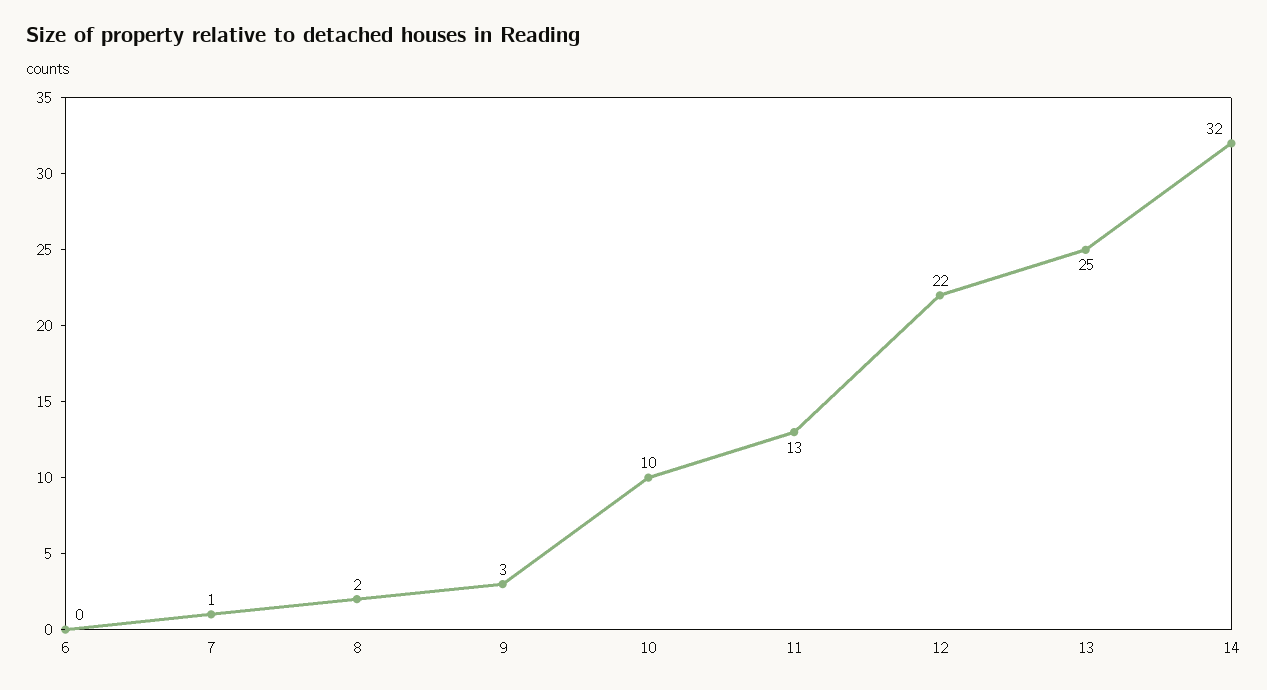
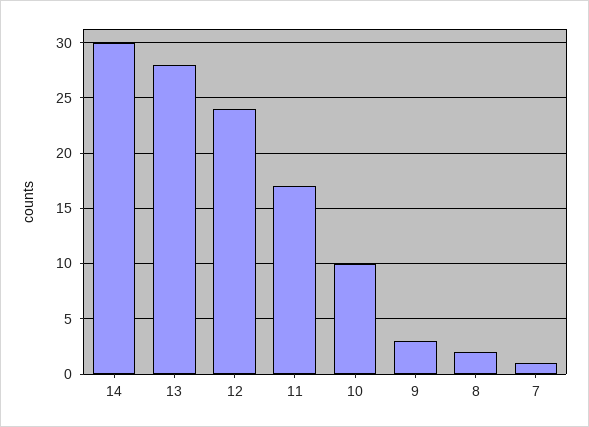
  {
-   "6": 0,
    "7": 1,
    "8": 2,
    "9": 3,
    "10": 10,
-   "11": 13,
+   "11": 17,
-   "12": 22,
+   "12": 24,
-   "13": 25,
+   "13": 28,
-   "14": 32
+   "14": 30
  }

